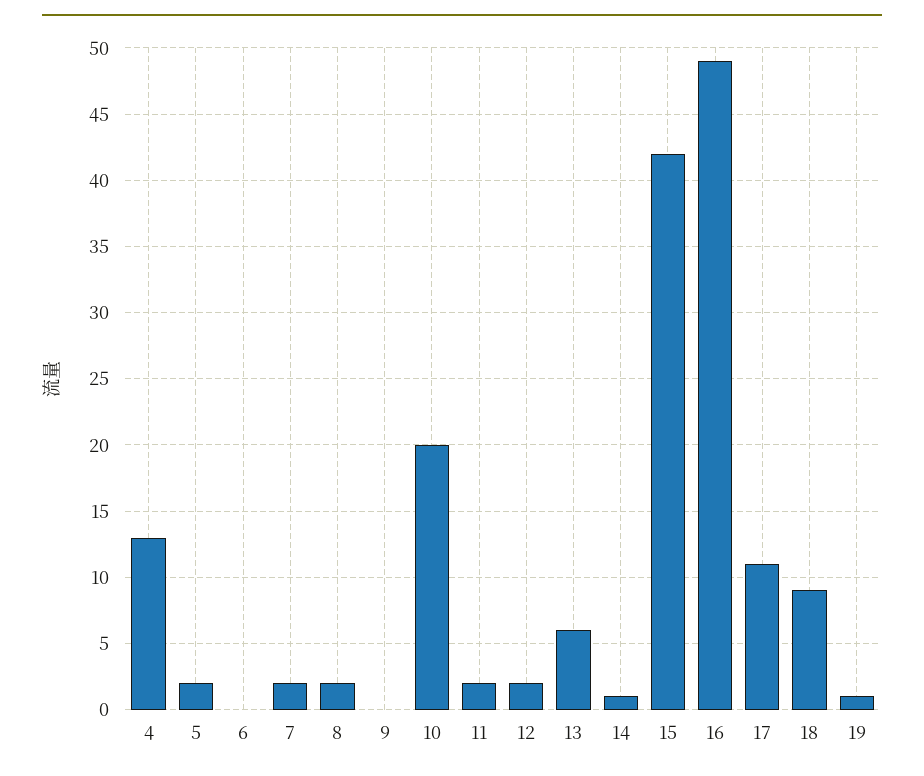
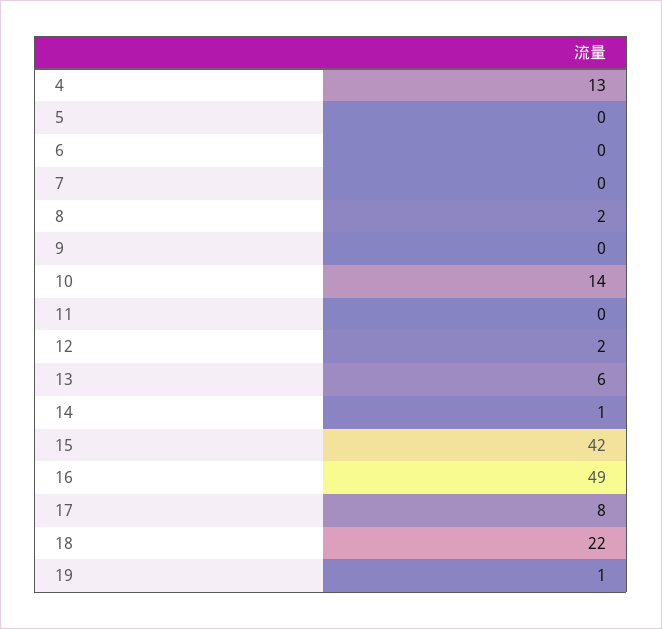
  {
    "4": 13,
-   "5": 2,
+   "5": 0,
    "6": 0,
-   "7": 2,
+   "7": 0,
    "8": 2,
    "9": 0,
-   "10": 20,
+   "10": 14,
-   "11": 2,
+   "11": 0,
    "12": 2,
    "13": 6,
    "14": 1,
    "15": 42,
    "16": 49,
-   "17": 11,
+   "17": 8,
-   "18": 9,
+   "18": 22,
    "19": 1
  }

